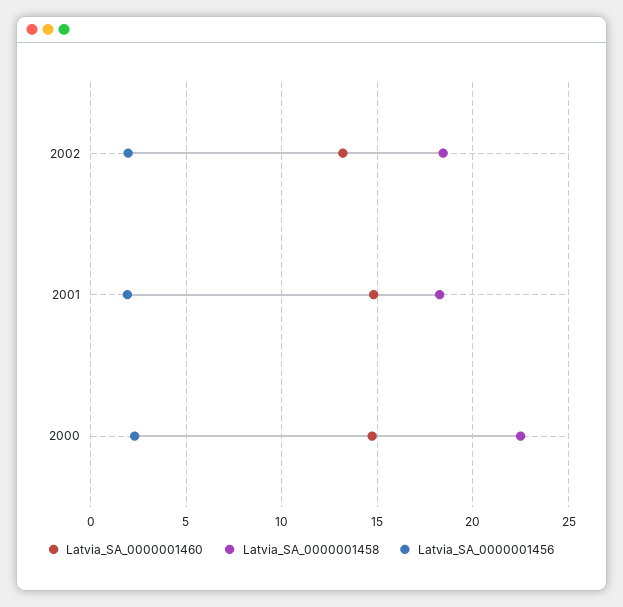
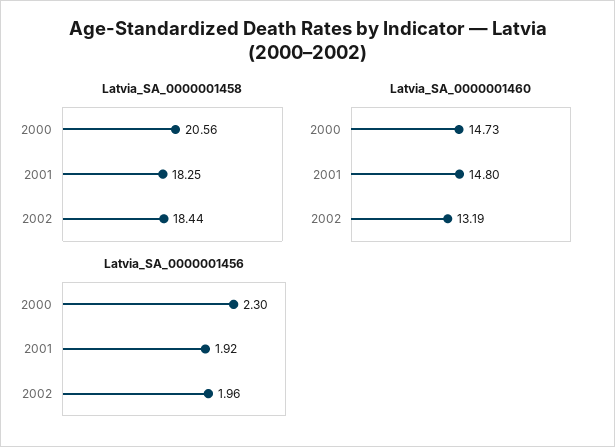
  {
    "Latvia_SA_0000001460": {
      "2002": 13.19,
      "2001": 14.8,
      "2000": 14.73
    },
    "Latvia_SA_0000001458": {
      "2002": 18.44,
      "2001": 18.25,
-     "2000": 22.5
+     "2000": 20.56
    },
    "Latvia_SA_0000001456": {
      "2002": 1.96,
      "2001": 1.92,
      "2000": 2.3
    }
  }

